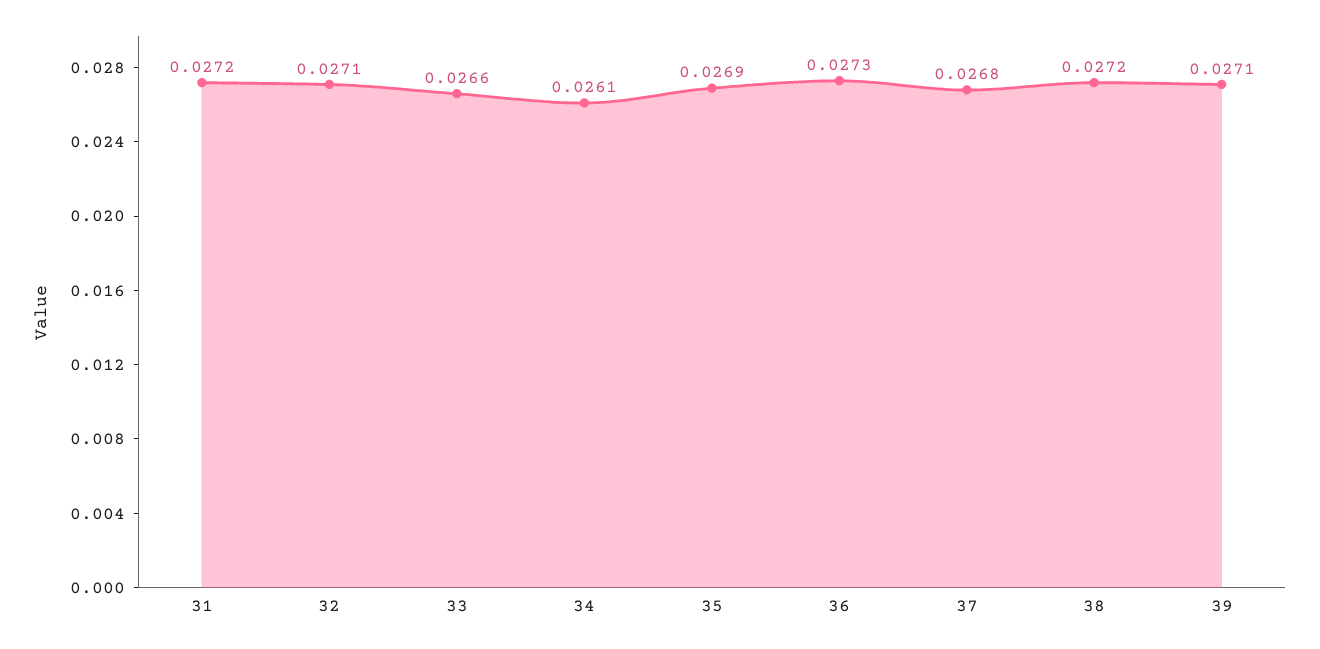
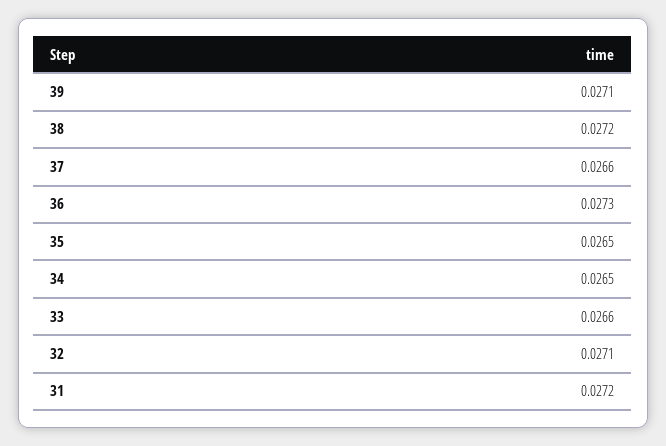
  {
    "31": 0.0272,
    "32": 0.0271,
    "33": 0.0266,
-   "34": 0.0261,
+   "34": 0.0265,
-   "35": 0.0269,
+   "35": 0.0265,
    "36": 0.0273,
-   "37": 0.0268,
+   "37": 0.0266,
    "38": 0.0272,
    "39": 0.0271
  }

